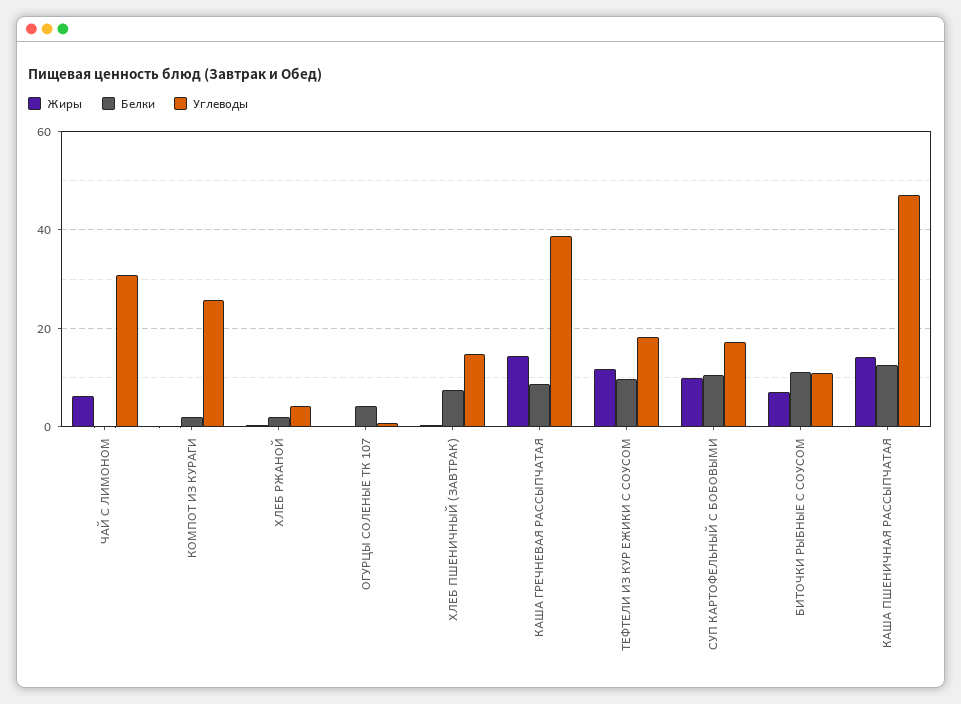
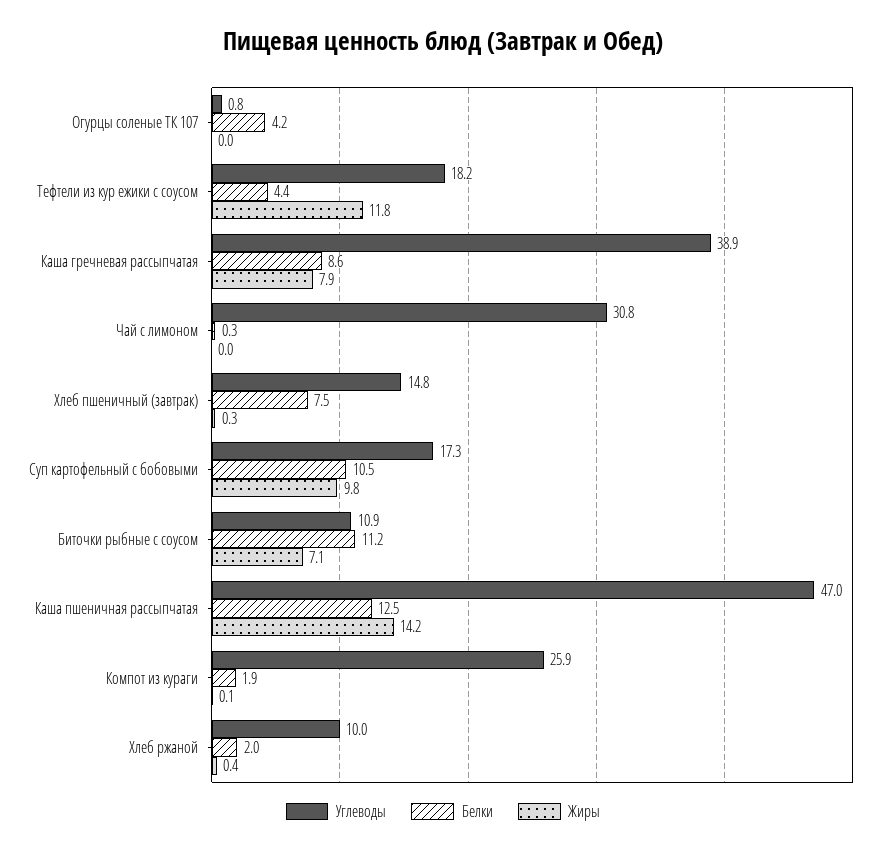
  {
    "Жиры": {
-     "ЧАЙ С ЛИМОНОМ": 6,
+     "ЧАЙ С ЛИМОНОМ": 0,
      "КОМПОТ ИЗ КУРАГИ": 0.1,
      "ХЛЕБ РЖАНОЙ": 0.4,
      "ОГУРЦЫ СОЛЕНЫЕ ТК 107": 0,
      "ХЛЕБ ПШЕНИЧНЫЙ (ЗАВТРАК)": 0.3,
-     "КАША ГРЕЧНЕВАЯ РАССЫПЧАТАЯ": 14,
+     "КАША ГРЕЧНЕВАЯ РАССЫПЧАТАЯ": 7.9,
      "ТЕФТЕЛИ ИЗ КУР ЕЖИКИ С СОУСОМ": 11.8,
      "СУП КАРТОФЕЛЬНЫЙ С БОБОВЫМИ": 9.8,
      "БИТОЧКИ РЫБНЫЕ С СОУСОМ": 7.1,
      "КАША ПШЕНИЧНАЯ РАССЫПЧАТАЯ": 14.2
    },
    "Белки": {
      "ЧАЙ С ЛИМОНОМ": 0.3,
      "КОМПОТ ИЗ КУРАГИ": 1.9,
      "ХЛЕБ РЖАНОЙ": 2,
      "ОГУРЦЫ СОЛЕНЫЕ ТК 107": 4.2,
      "ХЛЕБ ПШЕНИЧНЫЙ (ЗАВТРАК)": 7.5,
      "КАША ГРЕЧНЕВАЯ РАССЫПЧАТАЯ": 8.6,
-     "ТЕФТЕЛИ ИЗ КУР ЕЖИКИ С СОУСОМ": 10,
+     "ТЕФТЕЛИ ИЗ КУР ЕЖИКИ С СОУСОМ": 4.4,
      "СУП КАРТОФЕЛЬНЫЙ С БОБОВЫМИ": 10.5,
      "БИТОЧКИ РЫБНЫЕ С СОУСОМ": 11.2,
      "КАША ПШЕНИЧНАЯ РАССЫПЧАТАЯ": 12.5
    },
    "Углеводы": {
      "ЧАЙ С ЛИМОНОМ": 30.8,
      "КОМПОТ ИЗ КУРАГИ": 25.9,
-     "ХЛЕБ РЖАНОЙ": 4,
+     "ХЛЕБ РЖАНОЙ": 10,
      "ОГУРЦЫ СОЛЕНЫЕ ТК 107": 0.8,
      "ХЛЕБ ПШЕНИЧНЫЙ (ЗАВТРАК)": 14.8,
      "КАША ГРЕЧНЕВАЯ РАССЫПЧАТАЯ": 38.9,
      "ТЕФТЕЛИ ИЗ КУР ЕЖИКИ С СОУСОМ": 18.2,
      "СУП КАРТОФЕЛЬНЫЙ С БОБОВЫМИ": 17.3,
      "БИТОЧКИ РЫБНЫЕ С СОУСОМ": 10.9,
      "КАША ПШЕНИЧНАЯ РАССЫПЧАТАЯ": 47
    }
  }

